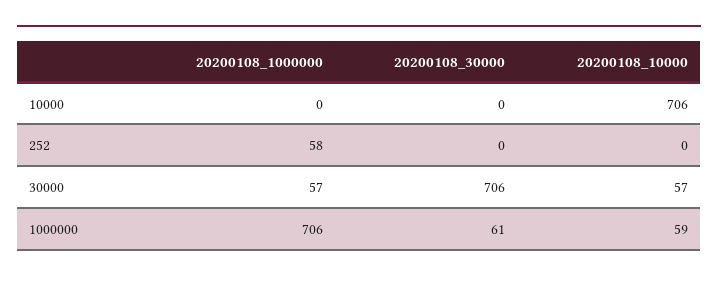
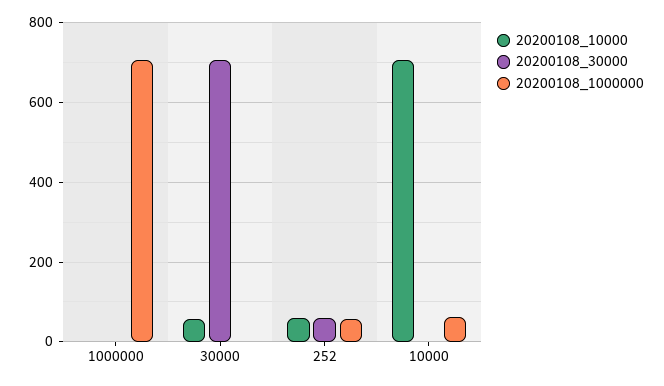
  {
    "20200108_1000000": {
-     "10000": 0,
+     "10000": 60,
      "252": 58,
-     "30000": 57,
+     "30000": 0,
      "1000000": 706
    },
    "20200108_30000": {
      "10000": 0,
-     "252": 0,
+     "252": 60,
      "30000": 706,
-     "1000000": 61
+     "1000000": 0
    },
    "20200108_10000": {
      "10000": 706,
-     "252": 0,
+     "252": 60,
      "30000": 57,
-     "1000000": 59
+     "1000000": 0
    }
  }

